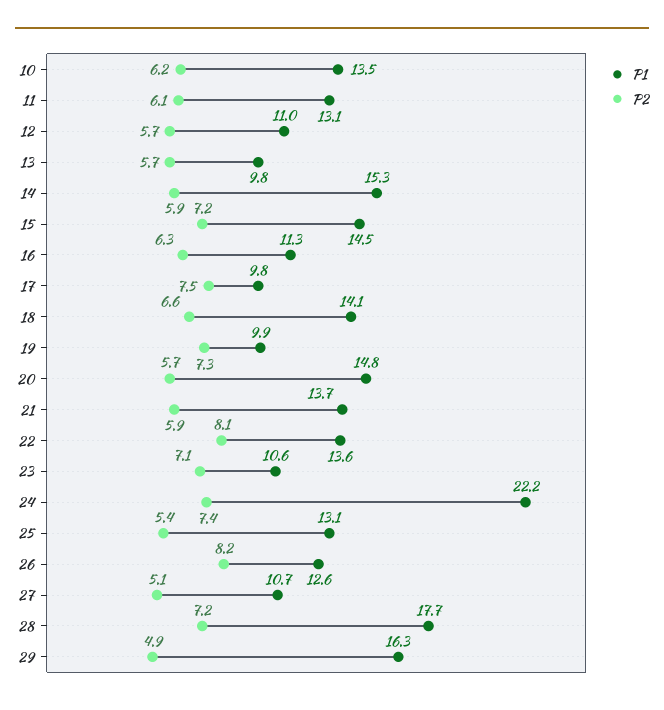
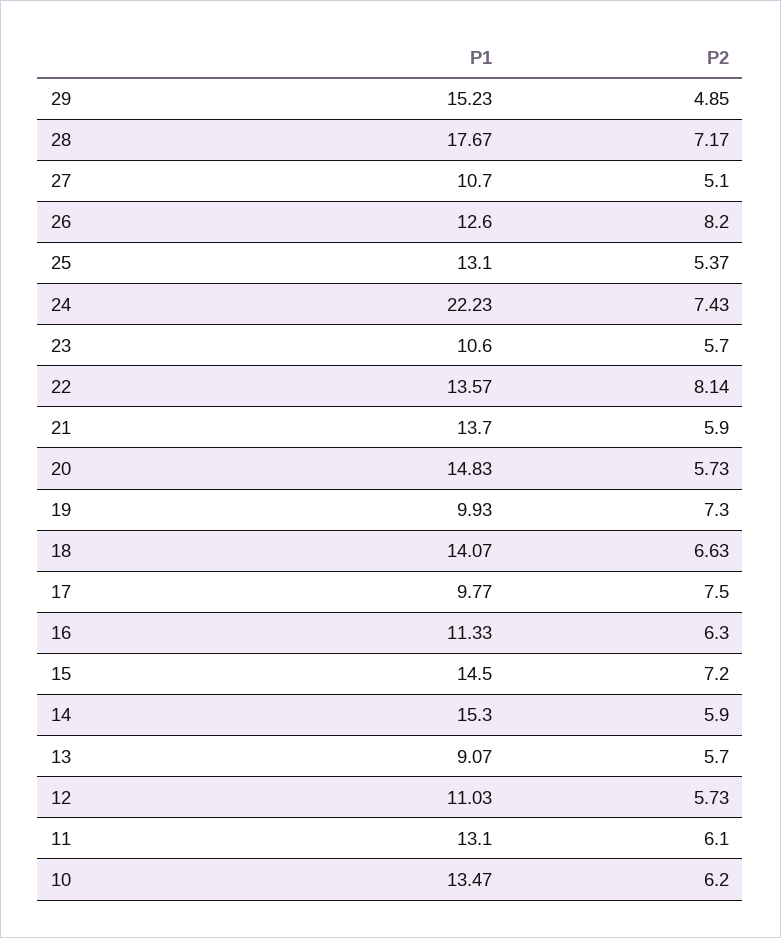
  {
    "P1": {
      "10": 13.47,
      "11": 13.1,
      "12": 11.03,
-     "13": 9.8,
+     "13": 9.07,
      "14": 15.3,
      "15": 14.5,
      "16": 11.33,
      "17": 9.77,
      "18": 14.07,
      "19": 9.93,
      "20": 14.83,
      "21": 13.7,
      "22": 13.57,
      "23": 10.6,
      "24": 22.23,
      "25": 13.1,
      "26": 12.6,
      "27": 10.7,
      "28": 17.67,
-     "29": 16.3
+     "29": 15.23
    },
    "P2": {
      "10": 6.2,
      "11": 6.1,
      "12": 5.73,
      "13": 5.7,
      "14": 5.9,
      "15": 7.2,
      "16": 6.3,
      "17": 7.5,
      "18": 6.63,
      "19": 7.3,
      "20": 5.73,
      "21": 5.9,
      "22": 8.14,
-     "23": 7.1,
+     "23": 5.7,
      "24": 7.43,
      "25": 5.37,
      "26": 8.2,
      "27": 5.1,
      "28": 7.17,
      "29": 4.85
    }
  }

